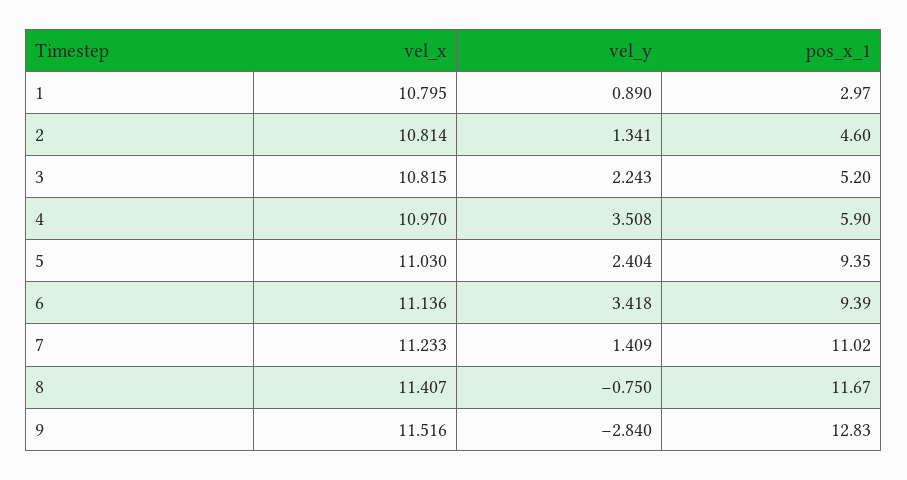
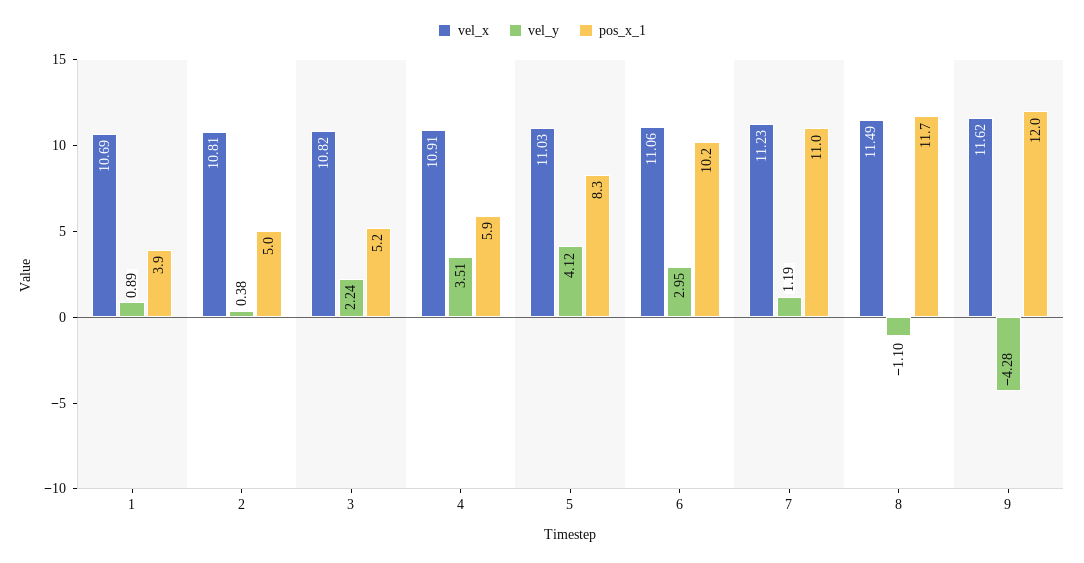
  {
    "vel_x": {
-     "1": 10.795,
+     "1": 10.69,
      "2": 10.814,
      "3": 10.815,
-     "4": 10.97,
+     "4": 10.91,
      "5": 11.03,
-     "6": 11.136,
+     "6": 11.06,
      "7": 11.233,
-     "8": 11.407,
+     "8": 11.49,
-     "9": 11.516
+     "9": 11.62
    },
    "vel_y": {
      "1": 0.89,
-     "2": 1.341,
+     "2": 0.38,
      "3": 2.243,
      "4": 3.508,
-     "5": 2.404,
+     "5": 4.12,
-     "6": 3.418,
+     "6": 2.95,
-     "7": 1.409,
+     "7": 1.19,
-     "8": -0.75,
+     "8": -1.1,
-     "9": -2.84
+     "9": -4.28
    },
    "pos_x_1": {
-     "1": 2.97,
+     "1": 3.9,
-     "2": 4.6,
+     "2": 5,
      "3": 5.2,
      "4": 5.9,
-     "5": 9.35,
+     "5": 8.3,
-     "6": 9.39,
+     "6": 10.2,
      "7": 11.02,
      "8": 11.67,
-     "9": 12.83
+     "9": 12
    }
  }

